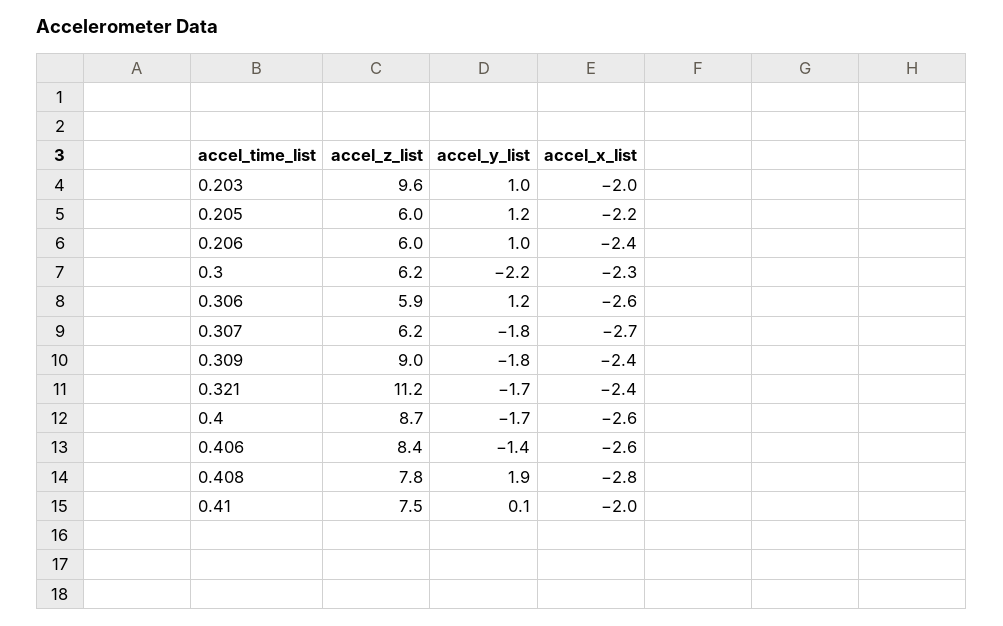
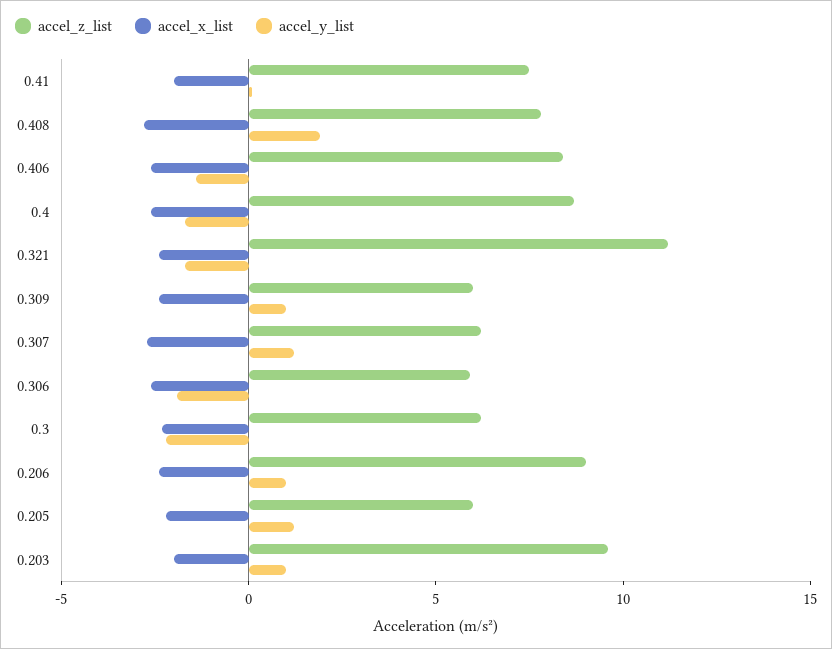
  {
    "accel_z_list": {
      "0.203": 9.6,
      "0.205": 6,
-     "0.206": 6,
+     "0.206": 9,
      "0.3": 6.2,
      "0.306": 5.9,
      "0.307": 6.2,
-     "0.309": 9,
+     "0.309": 6,
      "0.321": 11.2,
      "0.4": 8.7,
      "0.406": 8.4,
      "0.408": 7.8,
      "0.41": 7.5
    },
    "accel_y_list": {
      "0.203": 1,
      "0.205": 1.2,
      "0.206": 1,
      "0.3": -2.2,
-     "0.306": 1.2,
+     "0.306": -2,
-     "0.307": -1.8,
+     "0.307": 1,
-     "0.309": -1.8,
+     "0.309": 1,
      "0.321": -1.7,
      "0.4": -1.7,
      "0.406": -1.4,
      "0.408": 1.9,
      "0.41": 0.1
    },
    "accel_x_list": {
      "0.203": -2,
      "0.205": -2.2,
      "0.206": -2.4,
      "0.3": -2.3,
      "0.306": -2.6,
      "0.307": -2.7,
      "0.309": -2.4,
      "0.321": -2.4,
      "0.4": -2.6,
      "0.406": -2.6,
      "0.408": -2.8,
      "0.41": -2
    }
  }

